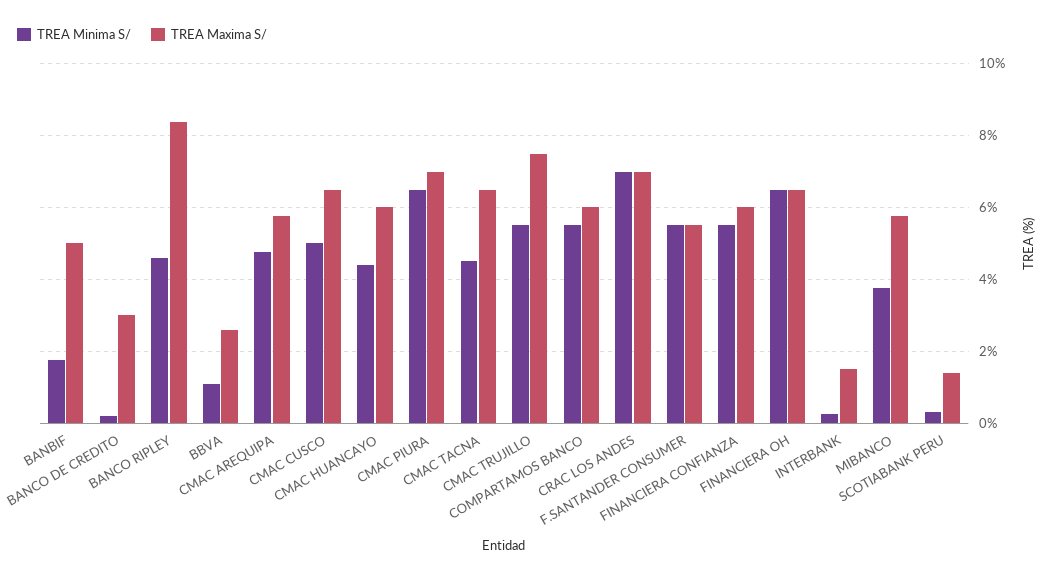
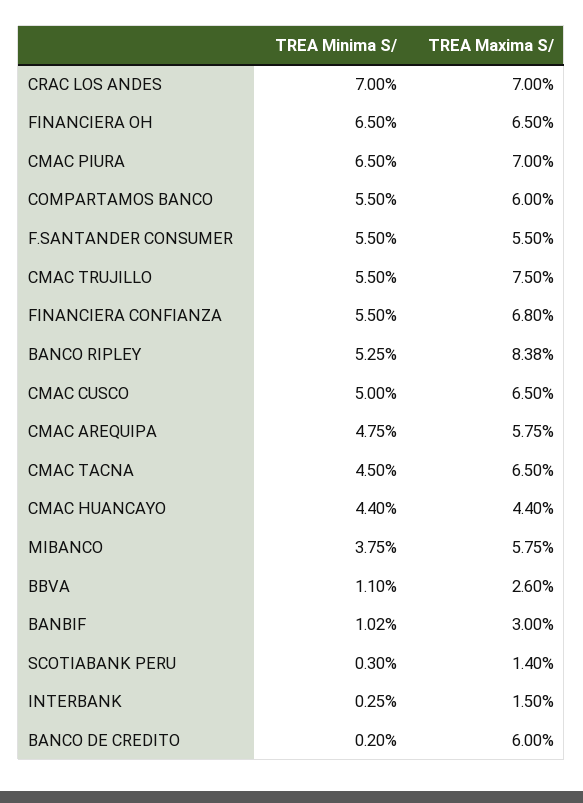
  {
    "TREA Minima S/": {
-     "BANBIF": 1.8,
+     "BANBIF": 1.02,
      "BANCO DE CREDITO": 0.2,
-     "BANCO RIPLEY": 4.6,
+     "BANCO RIPLEY": 5.25,
      "BBVA": 1.1,
      "CMAC AREQUIPA": 4.75,
      "CMAC CUSCO": 5,
      "CMAC HUANCAYO": 4.4,
      "CMAC PIURA": 6.5,
      "CMAC TACNA": 4.5,
      "CMAC TRUJILLO": 5.5,
      "COMPARTAMOS BANCO": 5.5,
      "CRAC LOS ANDES": 7,
      "F.SANTANDER CONSUMER": 5.5,
      "FINANCIERA CONFIANZA": 5.5,
      "FINANCIERA OH": 6.5,
      "INTERBANK": 0.25,
      "MIBANCO": 3.75,
      "SCOTIABANK PERU": 0.3
    },
    "TREA Maxima S/": {
-     "BANBIF": 5,
+     "BANBIF": 3,
-     "BANCO DE CREDITO": 3,
+     "BANCO DE CREDITO": 6,
      "BANCO RIPLEY": 8.38,
      "BBVA": 2.6,
      "CMAC AREQUIPA": 5.75,
      "CMAC CUSCO": 6.5,
-     "CMAC HUANCAYO": 6,
+     "CMAC HUANCAYO": 4.4,
      "CMAC PIURA": 7,
      "CMAC TACNA": 6.5,
      "CMAC TRUJILLO": 7.5,
      "COMPARTAMOS BANCO": 6,
      "CRAC LOS ANDES": 7,
      "F.SANTANDER CONSUMER": 5.5,
-     "FINANCIERA CONFIANZA": 6,
+     "FINANCIERA CONFIANZA": 6.8,
      "FINANCIERA OH": 6.5,
      "INTERBANK": 1.5,
      "MIBANCO": 5.75,
      "SCOTIABANK PERU": 1.4
    }
  }

